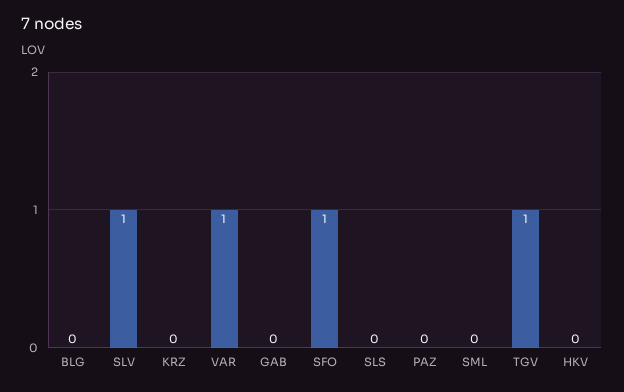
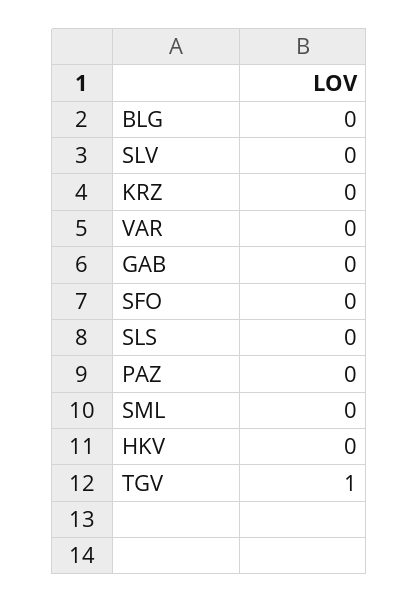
  {
    "BLG": 0,
-   "SLV": 1,
+   "SLV": 0,
    "KRZ": 0,
-   "VAR": 1,
+   "VAR": 0,
    "GAB": 0,
-   "SFO": 1,
+   "SFO": 0,
    "SLS": 0,
    "PAZ": 0,
    "SML": 0,
    "TGV": 1,
    "HKV": 0
  }

